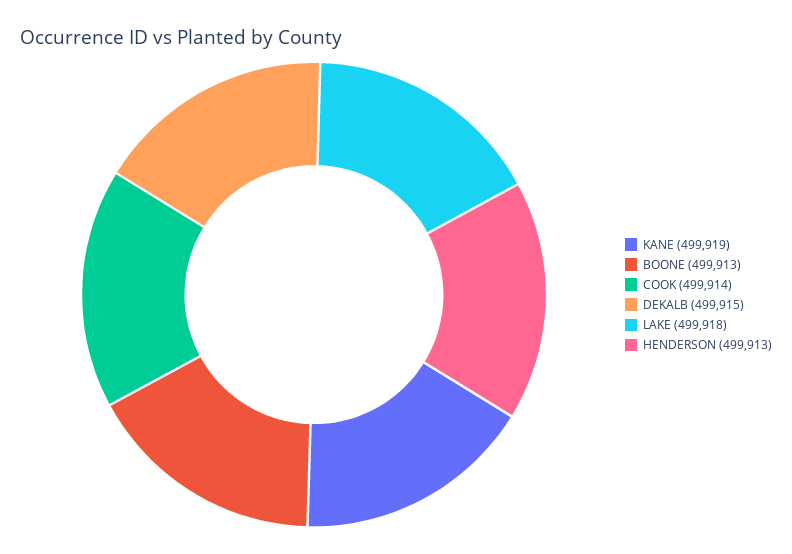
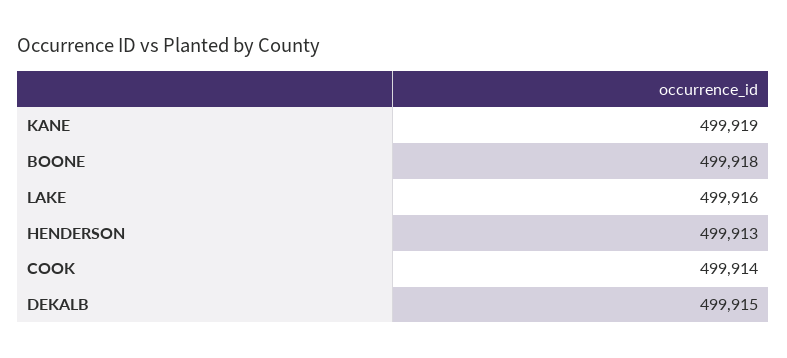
  {
    "KANE": 499919,
-   "BOONE": 499913,
+   "BOONE": 499918,
    "COOK": 499914,
    "DEKALB": 499915,
-   "LAKE": 499918,
+   "LAKE": 499916,
    "HENDERSON": 499913
  }

